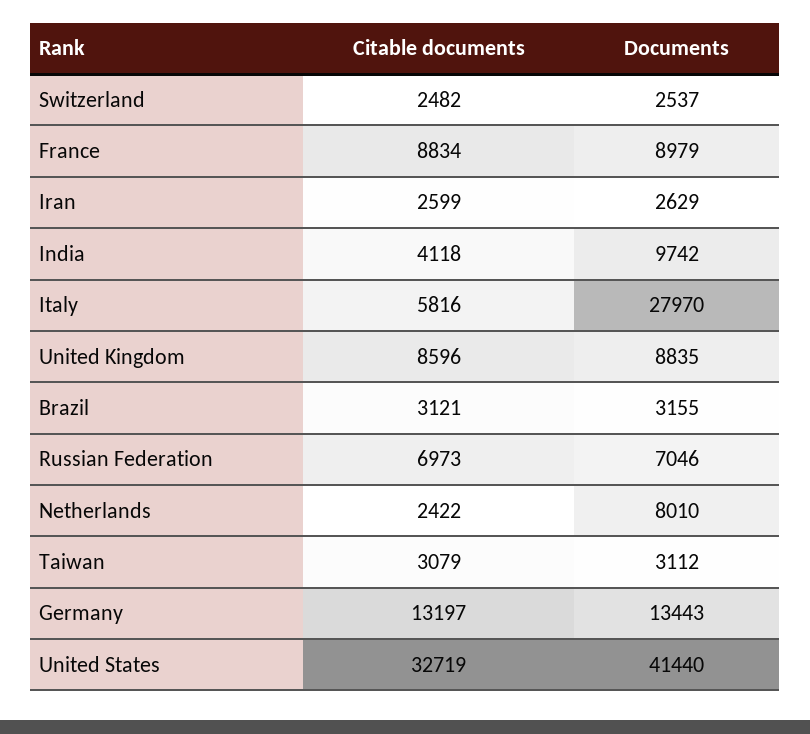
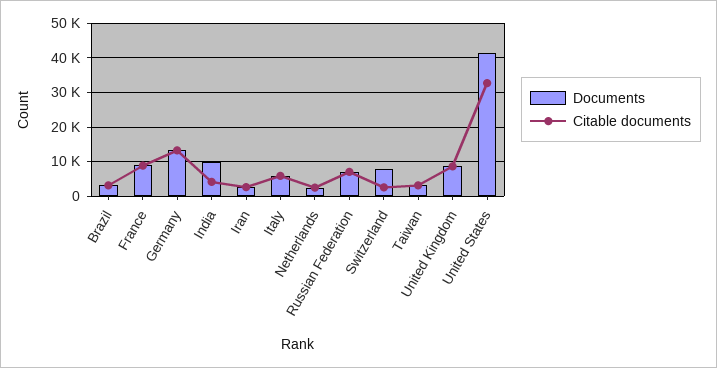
  {
    "Citable documents": {
      "Switzerland": 2482,
      "France": 8834,
      "Iran": 2599,
      "India": 4118,
      "Italy": 5816,
      "United Kingdom": 8596,
      "Brazil": 3121,
      "Russian Federation": 6973,
      "Netherlands": 2422,
      "Taiwan": 3079,
      "Germany": 13197,
      "United States": 32719
    },
    "Documents": {
-     "Switzerland": 2537,
+     "Switzerland": 8000,
      "France": 8979,
      "Iran": 2629,
      "India": 9742,
-     "Italy": 27970,
+     "Italy": 6000,
      "United Kingdom": 8835,
      "Brazil": 3155,
      "Russian Federation": 7046,
-     "Netherlands": 8010,
+     "Netherlands": 2000,
      "Taiwan": 3112,
      "Germany": 13443,
      "United States": 41440
    }
  }

